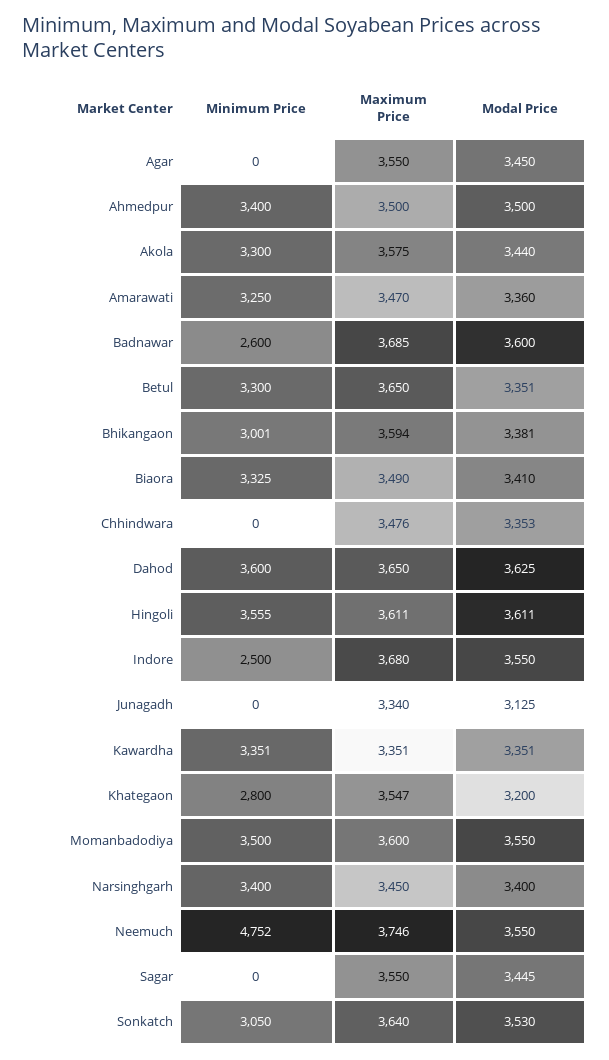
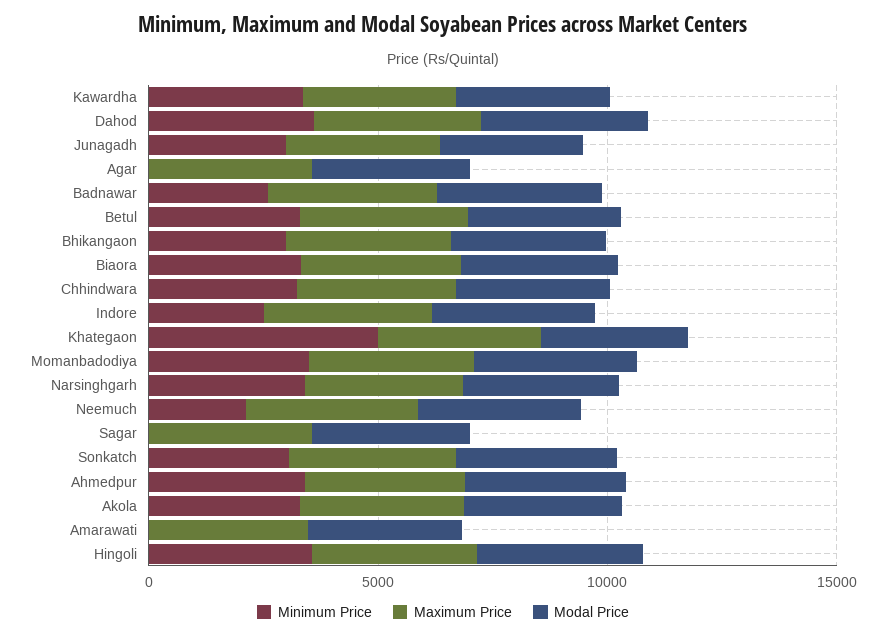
  {
    "Minimum Price": {
      "Agar": 0,
      "Ahmedpur": 3400,
      "Akola": 3300,
-     "Amarawati": 3250,
+     "Amarawati": 0,
      "Badnawar": 2600,
      "Betul": 3300,
      "Bhikangaon": 3001,
      "Biaora": 3325,
-     "Chhindwara": 0,
+     "Chhindwara": 3000,
      "Dahod": 3600,
      "Hingoli": 3555,
      "Indore": 2500,
-     "Junagadh": 0,
+     "Junagadh": 3000,
      "Kawardha": 3351,
-     "Khategaon": 2800,
+     "Khategaon": 5000,
      "Momanbadodiya": 3500,
      "Narsinghgarh": 3400,
-     "Neemuch": 4752,
+     "Neemuch": 2000,
      "Sagar": 0,
      "Sonkatch": 3050
    },
    "Maximum Price": {
      "Agar": 3550,
      "Ahmedpur": 3500,
      "Akola": 3575,
      "Amarawati": 3470,
      "Badnawar": 3685,
      "Betul": 3650,
      "Bhikangaon": 3594,
      "Biaora": 3490,
      "Chhindwara": 3476,
      "Dahod": 3650,
      "Hingoli": 3611,
      "Indore": 3680,
      "Junagadh": 3340,
      "Kawardha": 3351,
      "Khategaon": 3547,
      "Momanbadodiya": 3600,
      "Narsinghgarh": 3450,
      "Neemuch": 3746,
      "Sagar": 3550,
      "Sonkatch": 3640
    },
    "Modal Price": {
      "Agar": 3450,
      "Ahmedpur": 3500,
      "Akola": 3440,
      "Amarawati": 3360,
      "Badnawar": 3600,
      "Betul": 3351,
      "Bhikangaon": 3381,
      "Biaora": 3410,
      "Chhindwara": 3353,
      "Dahod": 3625,
      "Hingoli": 3611,
      "Indore": 3550,
      "Junagadh": 3125,
      "Kawardha": 3351,
      "Khategaon": 3200,
      "Momanbadodiya": 3550,
      "Narsinghgarh": 3400,
      "Neemuch": 3550,
      "Sagar": 3445,
      "Sonkatch": 3530
    }
  }

